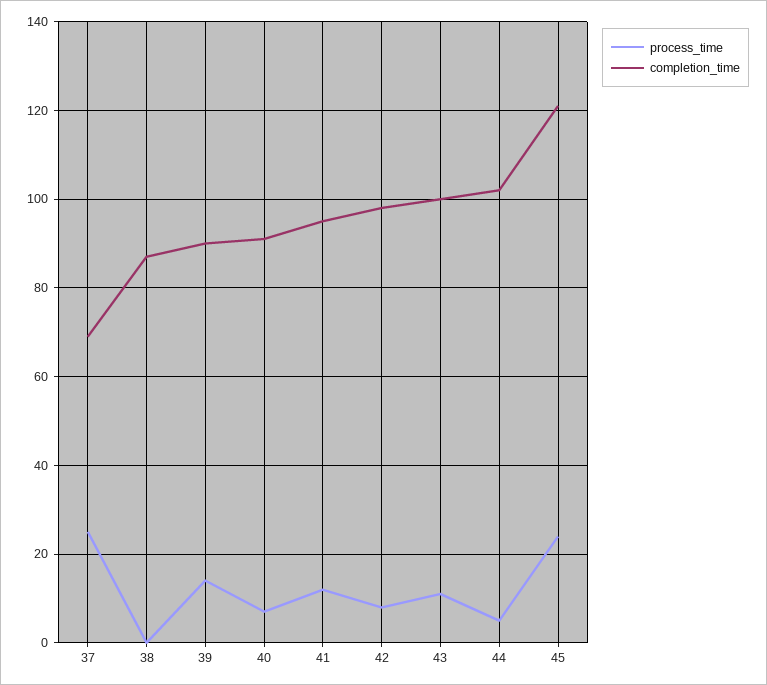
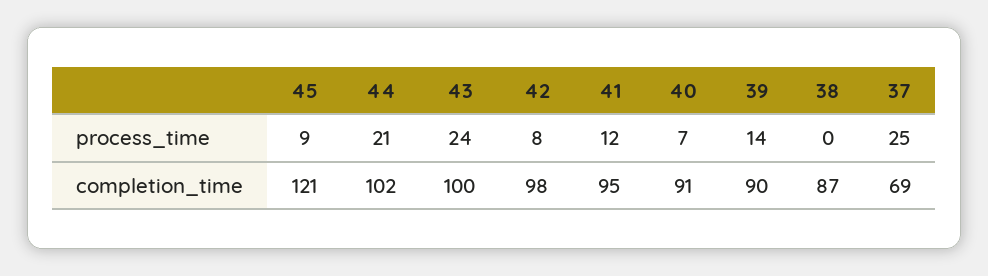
  {
    "process_time": {
      "37": 25,
      "38": 0,
      "39": 14,
      "40": 7,
      "41": 12,
      "42": 8,
-     "43": 10,
+     "43": 24,
-     "44": 5,
+     "44": 21,
-     "45": 25
+     "45": 9
    },
    "completion_time": {
      "37": 69,
      "38": 87,
      "39": 90,
      "40": 91,
      "41": 95,
      "42": 98,
      "43": 100,
      "44": 102,
      "45": 121
    }
  }

